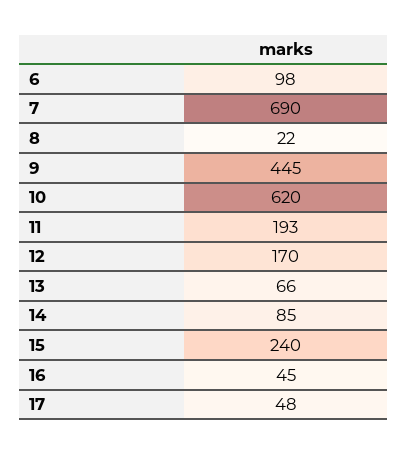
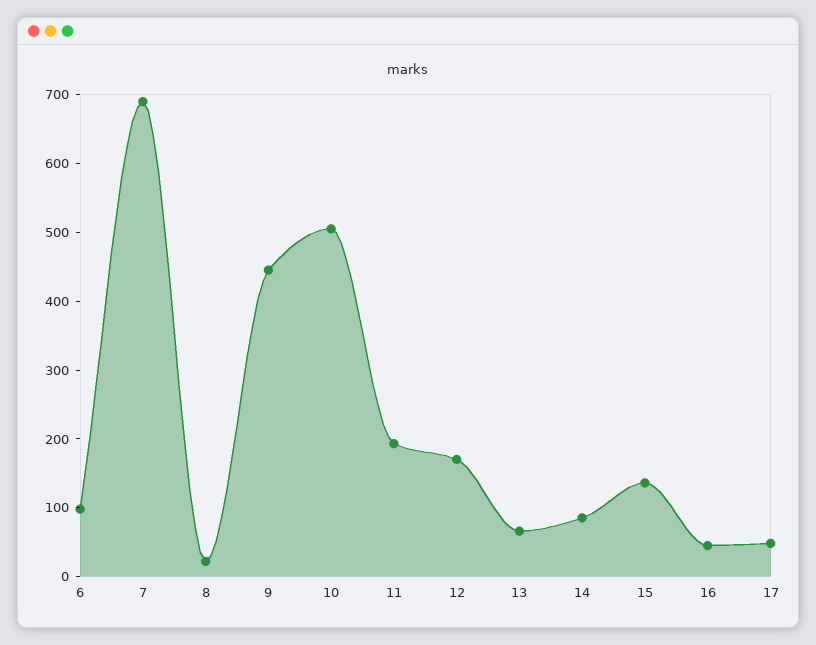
  {
    "6": 98,
    "7": 690,
    "8": 22,
    "9": 445,
-   "10": 620,
+   "10": 500,
    "11": 193,
    "12": 170,
    "13": 66,
    "14": 85,
-   "15": 240,
+   "15": 140,
    "16": 45,
    "17": 48
  }

